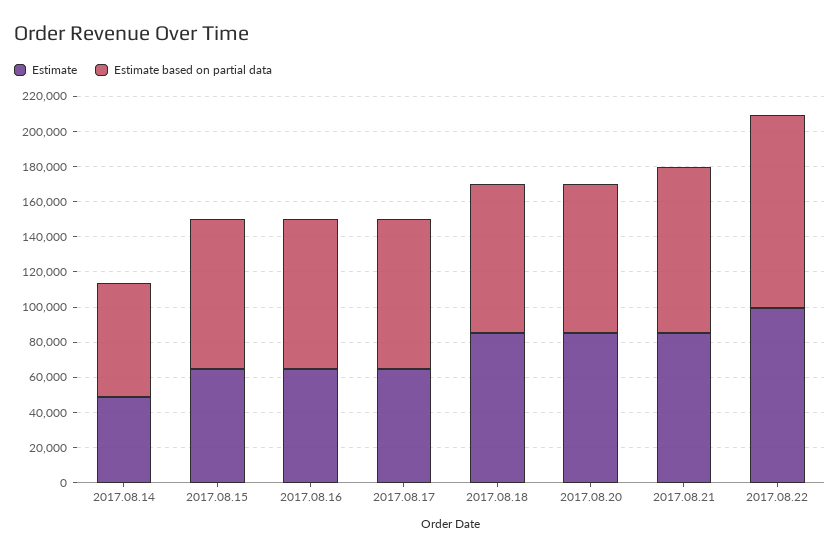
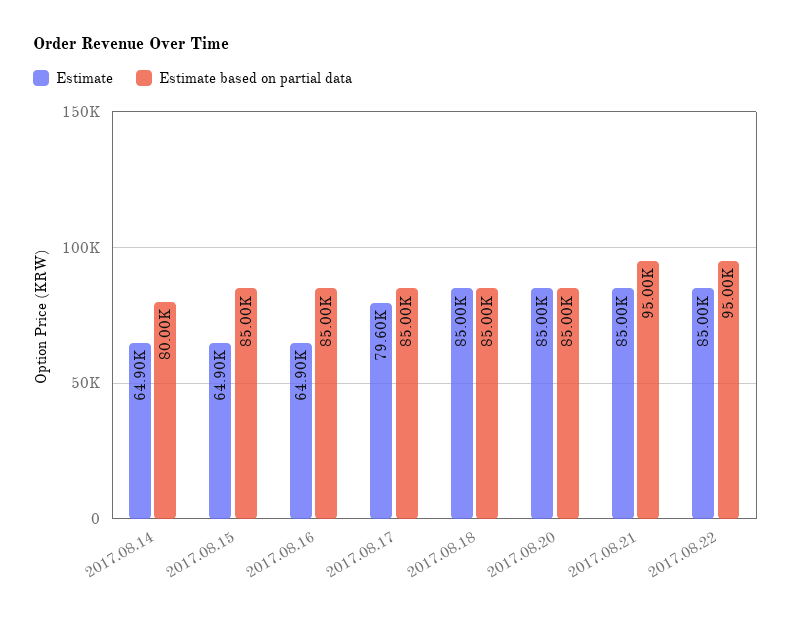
  {
    "Estimate": {
-     "2017.08.14": 50000,
+     "2017.08.14": 64900,
      "2017.08.15": 64900,
      "2017.08.16": 64900,
-     "2017.08.17": 65000,
+     "2017.08.17": 79600,
      "2017.08.18": 85000,
      "2017.08.20": 85000,
      "2017.08.21": 85000,
-     "2017.08.22": 100000
+     "2017.08.22": 85000
    },
    "Estimate based on partial data": {
-     "2017.08.14": 65000,
+     "2017.08.14": 80000,
      "2017.08.15": 85000,
      "2017.08.16": 85000,
      "2017.08.17": 85000,
      "2017.08.18": 85000,
      "2017.08.20": 85000,
      "2017.08.21": 95000,
-     "2017.08.22": 110000
+     "2017.08.22": 95000
    }
  }

